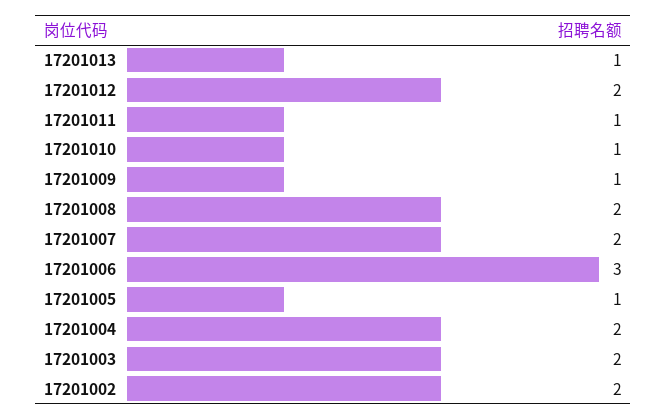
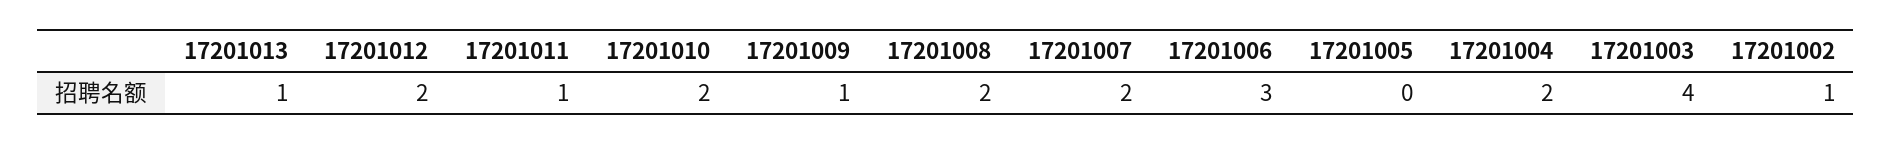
  {
    "17201013": 1,
    "17201012": 2,
    "17201011": 1,
-   "17201010": 1,
+   "17201010": 2,
    "17201009": 1,
    "17201008": 2,
    "17201007": 2,
    "17201006": 3,
-   "17201005": 1,
+   "17201005": 0,
    "17201004": 2,
-   "17201003": 2,
+   "17201003": 4,
-   "17201002": 2
+   "17201002": 1
  }

